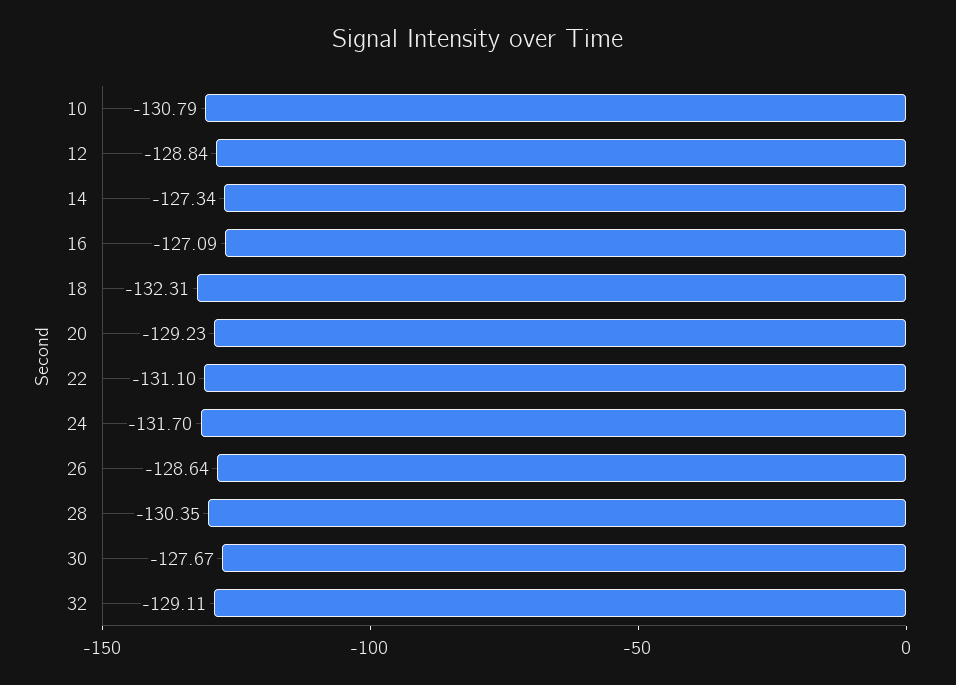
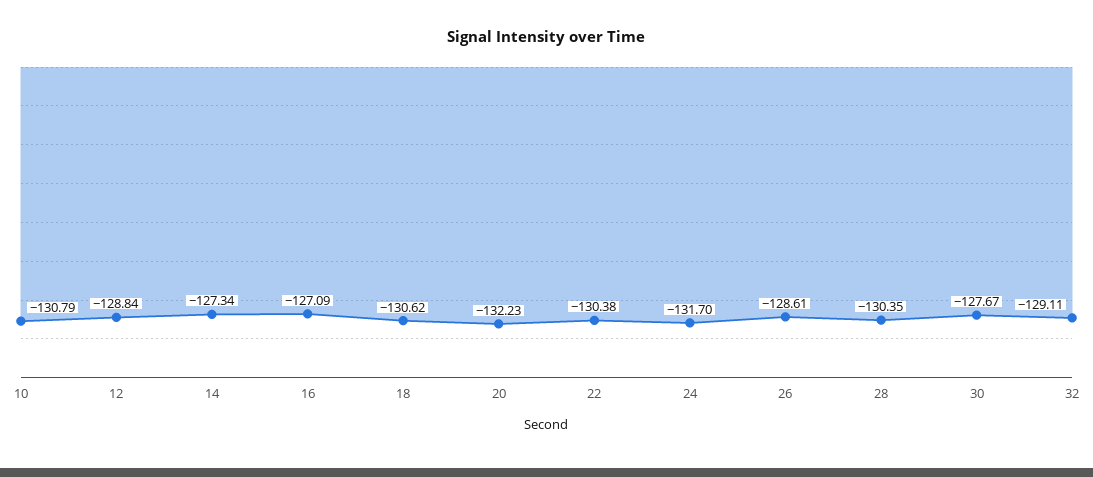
  {
    "10": -130.79,
    "12": -128.84,
    "14": -127.34,
    "16": -127.09,
-   "18": -132.31,
+   "18": -130.62,
-   "20": -129.23,
+   "20": -132.23,
-   "22": -131.1,
+   "22": -130.38,
    "24": -131.7,
-   "26": -128.64,
+   "26": -128.61,
    "28": -130.35,
    "30": -127.67,
    "32": -129.11
  }

